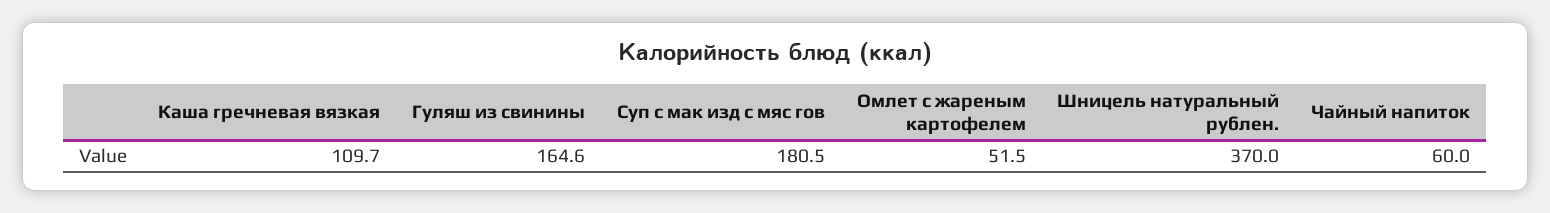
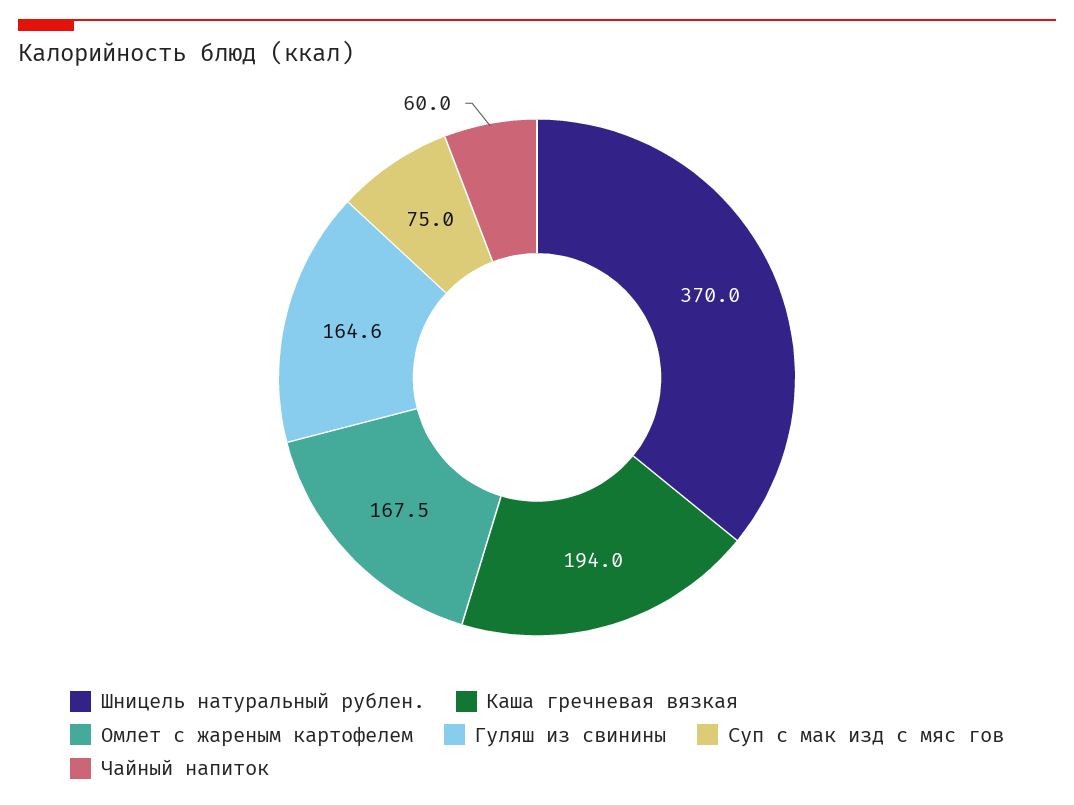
  {
-   "Каша гречневая вязкая": 109.7,
+   "Каша гречневая вязкая": 194,
    "Гуляш из свинины": 164.6,
-   "Суп с мак изд с мяс гов": 180.5,
+   "Суп с мак изд с мяс гов": 75,
-   "Омлет с жареным картофелем": 51.5,
+   "Омлет с жареным картофелем": 167.5,
    "Шницель натуральный рублен.": 370,
    "Чайный напиток": 60
  }

